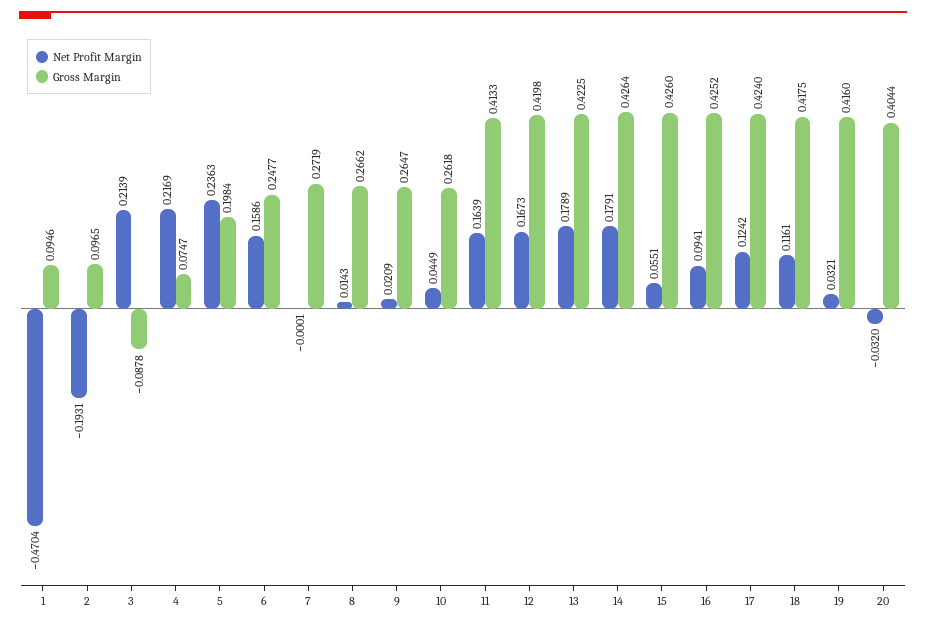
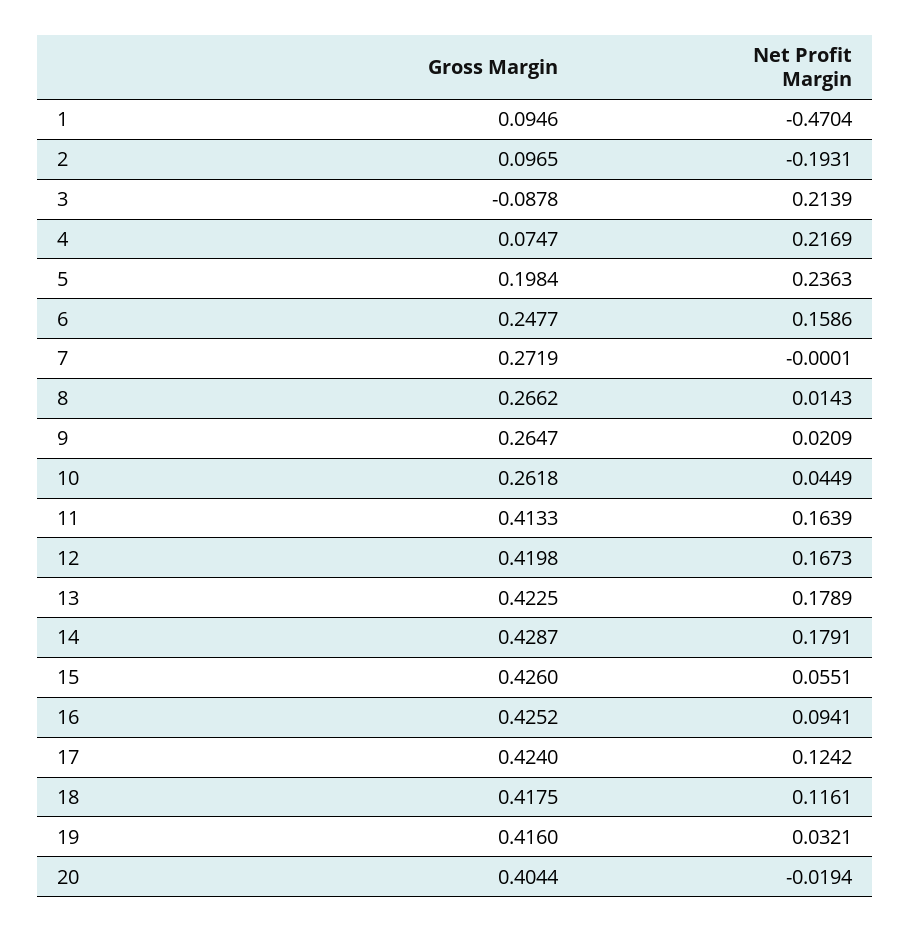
  {
    "Net Profit Margin": {
      "1": -0.4704,
      "2": -0.1931,
      "3": 0.2139,
      "4": 0.2169,
      "5": 0.2363,
      "6": 0.1586,
      "7": -0.0001,
      "8": 0.0143,
      "9": 0.0209,
      "10": 0.0449,
      "11": 0.1639,
      "12": 0.1673,
      "13": 0.1789,
      "14": 0.1791,
      "15": 0.0551,
      "16": 0.0941,
      "17": 0.1242,
      "18": 0.1161,
      "19": 0.0321,
-     "20": -0.032
+     "20": -0.0194
    },
    "Gross Margin": {
      "1": 0.0946,
      "2": 0.0965,
      "3": -0.0878,
      "4": 0.0747,
      "5": 0.1984,
      "6": 0.2477,
      "7": 0.2719,
      "8": 0.2662,
      "9": 0.2647,
      "10": 0.2618,
      "11": 0.4133,
      "12": 0.4198,
      "13": 0.4225,
-     "14": 0.4264,
+     "14": 0.4287,
      "15": 0.426,
      "16": 0.4252,
      "17": 0.424,
      "18": 0.4175,
      "19": 0.416,
      "20": 0.4044
    }
  }

